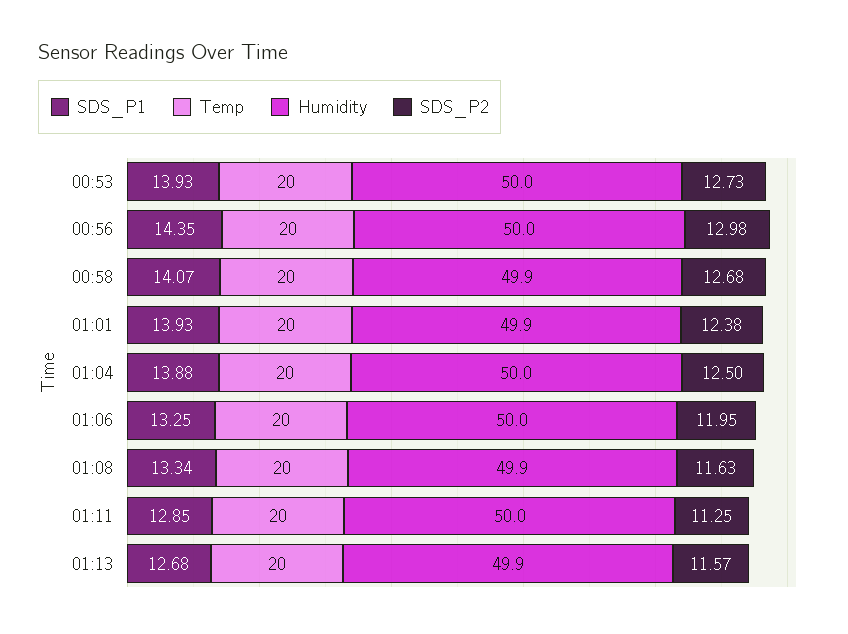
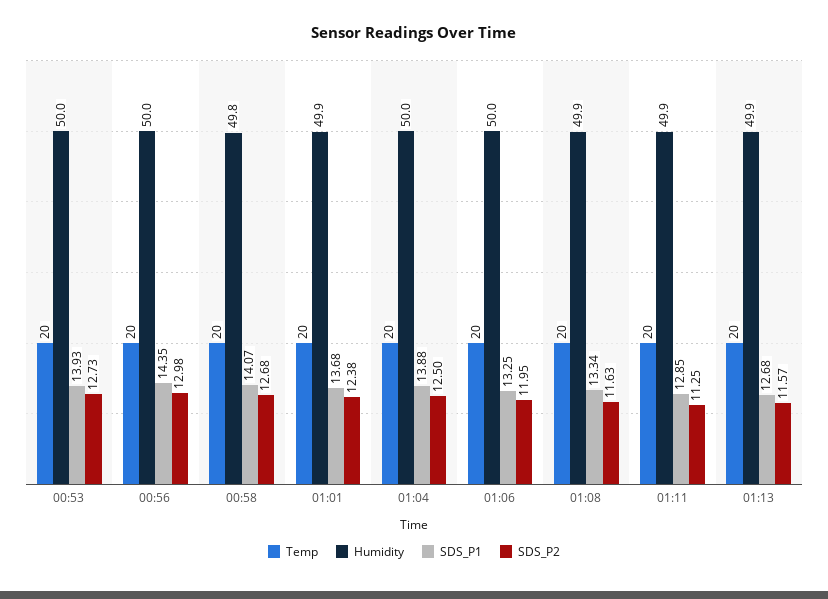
  {
    "SDS_P1": {
      "00:53": 13.93,
      "00:56": 14.35,
      "00:58": 14.07,
-     "01:01": 13.93,
+     "01:01": 13.68,
      "01:04": 13.88,
      "01:06": 13.25,
      "01:08": 13.34,
      "01:11": 12.85,
      "01:13": 12.68
    },
    "Temp": {
      "00:53": 20,
      "00:56": 20,
      "00:58": 20,
      "01:01": 20,
      "01:04": 20,
      "01:06": 20,
      "01:08": 20,
      "01:11": 20,
      "01:13": 20
    },
    "Humidity": {
      "00:53": 50,
      "00:56": 50,
-     "00:58": 49.9,
+     "00:58": 49.8,
      "01:01": 49.9,
      "01:04": 50,
      "01:06": 50,
      "01:08": 49.9,
-     "01:11": 50,
+     "01:11": 49.9,
      "01:13": 49.9
    },
    "SDS_P2": {
      "00:53": 12.73,
      "00:56": 12.98,
      "00:58": 12.68,
      "01:01": 12.38,
      "01:04": 12.5,
      "01:06": 11.95,
      "01:08": 11.63,
      "01:11": 11.25,
      "01:13": 11.57
    }
  }

